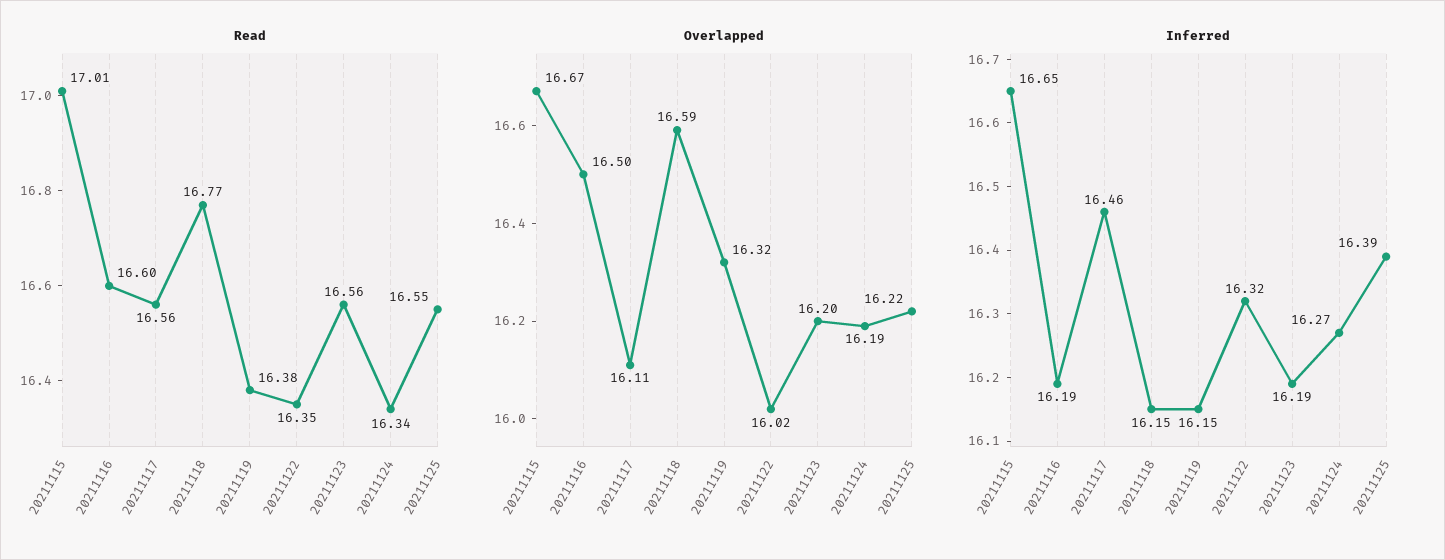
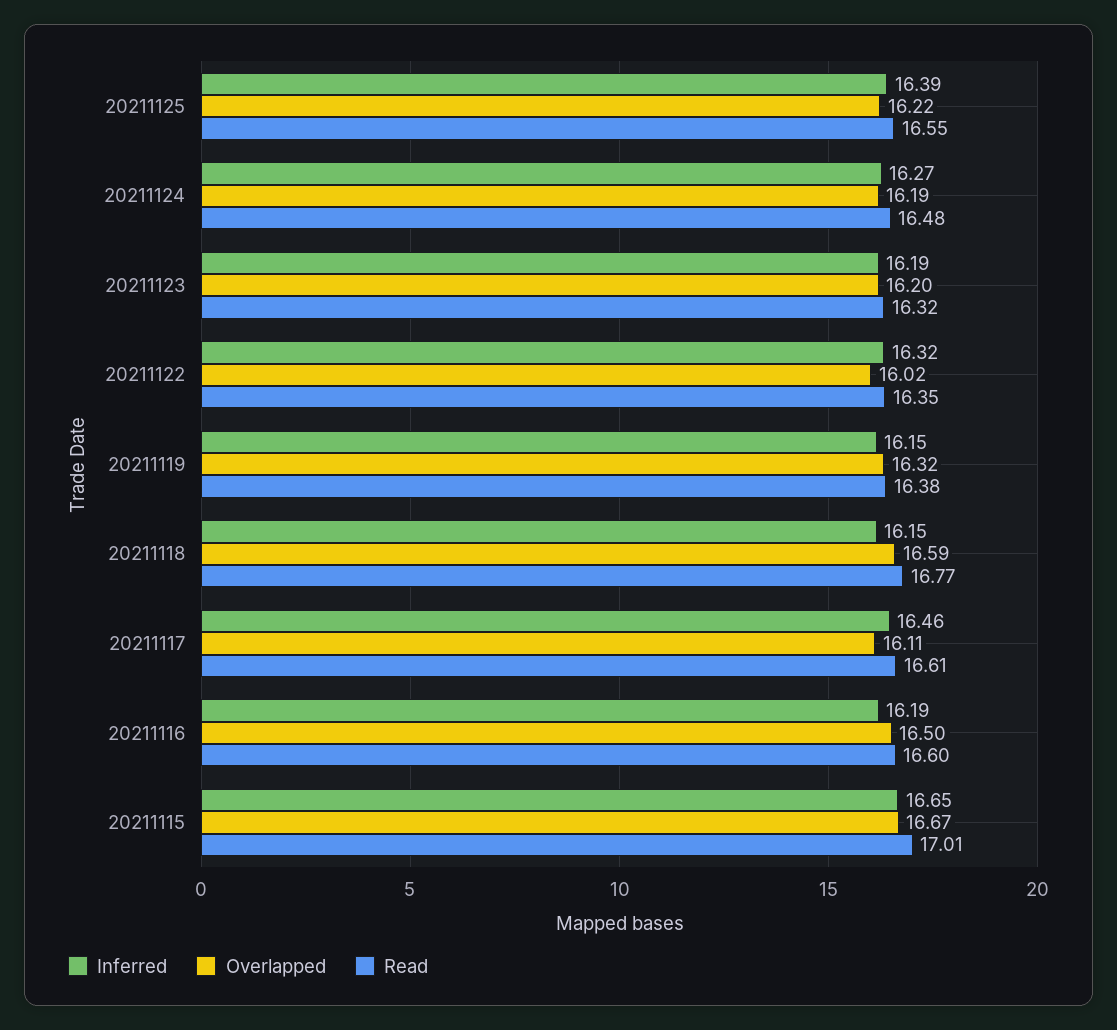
  {
    "Read": {
      "20211115": 17.01,
      "20211116": 16.6,
-     "20211117": 16.56,
+     "20211117": 16.61,
      "20211118": 16.77,
      "20211119": 16.38,
      "20211122": 16.35,
-     "20211123": 16.56,
+     "20211123": 16.32,
-     "20211124": 16.34,
+     "20211124": 16.48,
      "20211125": 16.55
    },
    "Overlapped": {
      "20211115": 16.67,
      "20211116": 16.5,
      "20211117": 16.11,
      "20211118": 16.59,
      "20211119": 16.32,
      "20211122": 16.02,
      "20211123": 16.2,
      "20211124": 16.19,
      "20211125": 16.22
    },
    "Inferred": {
      "20211115": 16.65,
      "20211116": 16.19,
      "20211117": 16.46,
      "20211118": 16.15,
      "20211119": 16.15,
      "20211122": 16.32,
      "20211123": 16.19,
      "20211124": 16.27,
      "20211125": 16.39
    }
  }

